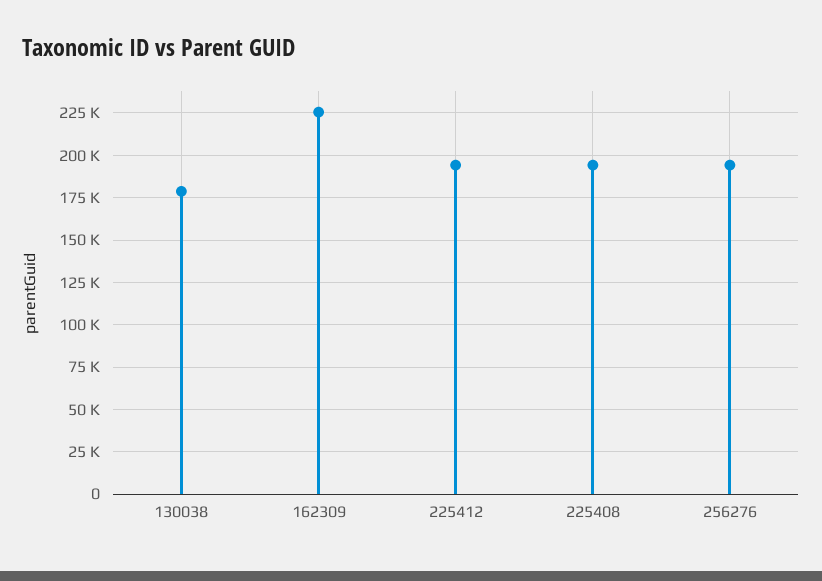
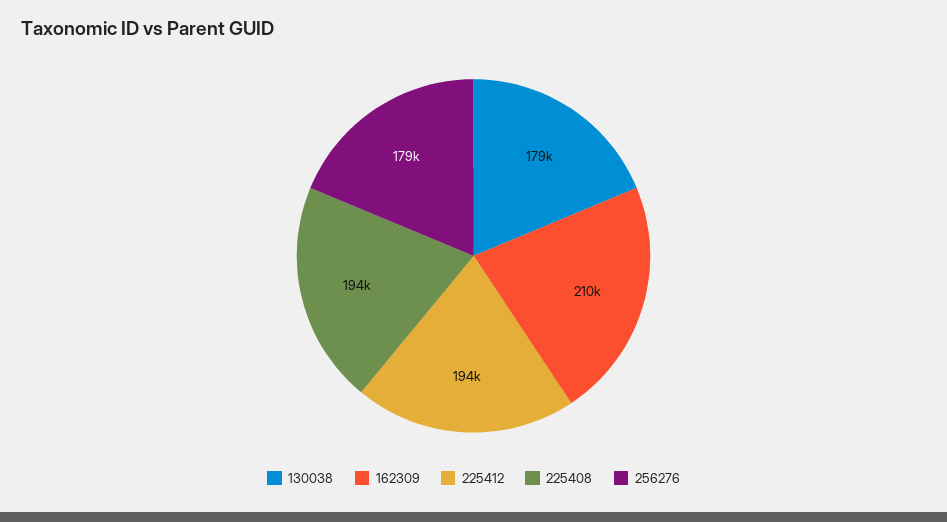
  {
    "130038": 179000,
-   "162309": 225000,
+   "162309": 210000,
    "225412": 194000,
    "225408": 194000,
-   "256276": 195000
+   "256276": 179000
  }

